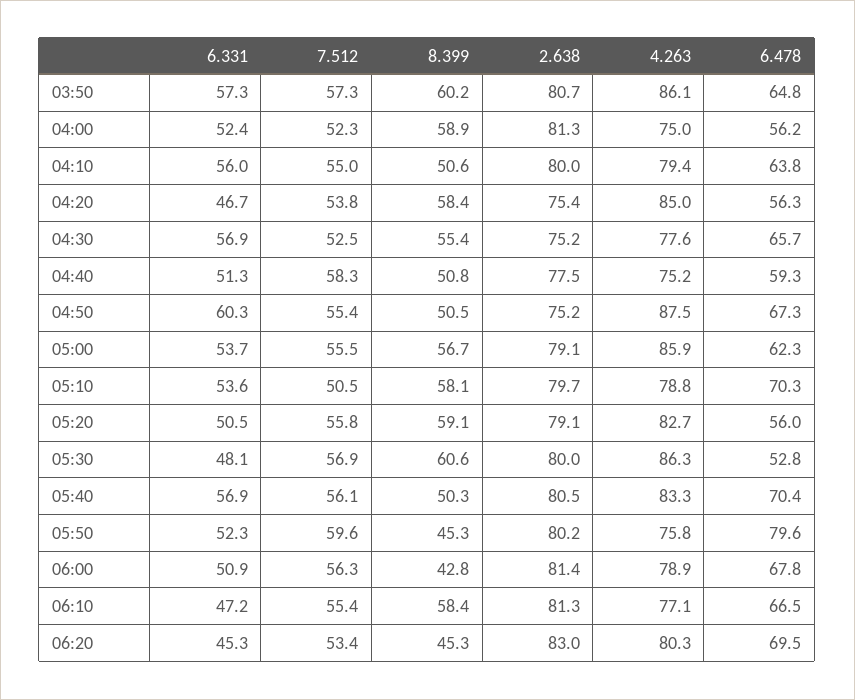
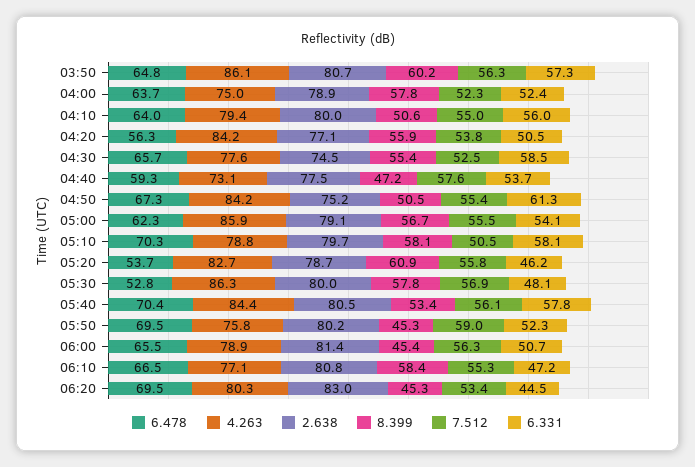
  {
    "6.331": {
      "03:50": 57.3,
      "04:00": 52.4,
      "04:10": 56,
-     "04:20": 46.7,
+     "04:20": 50.5,
-     "04:30": 56.9,
+     "04:30": 58.5,
-     "04:40": 51.3,
+     "04:40": 53.7,
-     "04:50": 60.3,
+     "04:50": 61.3,
-     "05:00": 53.7,
+     "05:00": 54.1,
-     "05:10": 53.6,
+     "05:10": 58.1,
-     "05:20": 50.5,
+     "05:20": 46.2,
      "05:30": 48.1,
-     "05:40": 56.9,
+     "05:40": 57.8,
      "05:50": 52.3,
-     "06:00": 50.9,
+     "06:00": 50.7,
      "06:10": 47.2,
-     "06:20": 45.3
+     "06:20": 44.5
    },
    "7.512": {
-     "03:50": 57.3,
+     "03:50": 56.3,
      "04:00": 52.3,
      "04:10": 55,
      "04:20": 53.8,
      "04:30": 52.5,
-     "04:40": 58.3,
+     "04:40": 57.6,
      "04:50": 55.4,
      "05:00": 55.5,
      "05:10": 50.5,
      "05:20": 55.8,
      "05:30": 56.9,
      "05:40": 56.1,
-     "05:50": 59.6,
+     "05:50": 59,
      "06:00": 56.3,
-     "06:10": 55.4,
+     "06:10": 55.3,
      "06:20": 53.4
    },
    "8.399": {
      "03:50": 60.2,
-     "04:00": 58.9,
+     "04:00": 57.8,
      "04:10": 50.6,
-     "04:20": 58.4,
+     "04:20": 55.9,
      "04:30": 55.4,
-     "04:40": 50.8,
+     "04:40": 47.2,
      "04:50": 50.5,
      "05:00": 56.7,
      "05:10": 58.1,
-     "05:20": 59.1,
+     "05:20": 60.9,
-     "05:30": 60.6,
+     "05:30": 57.8,
-     "05:40": 50.3,
+     "05:40": 53.4,
      "05:50": 45.3,
-     "06:00": 42.8,
+     "06:00": 45.4,
      "06:10": 58.4,
      "06:20": 45.3
    },
    "2.638": {
      "03:50": 80.7,
-     "04:00": 81.3,
+     "04:00": 78.9,
      "04:10": 80,
-     "04:20": 75.4,
+     "04:20": 77.1,
-     "04:30": 75.2,
+     "04:30": 74.5,
      "04:40": 77.5,
      "04:50": 75.2,
      "05:00": 79.1,
      "05:10": 79.7,
-     "05:20": 79.1,
+     "05:20": 78.7,
      "05:30": 80,
      "05:40": 80.5,
      "05:50": 80.2,
      "06:00": 81.4,
-     "06:10": 81.3,
+     "06:10": 80.8,
      "06:20": 83
    },
    "4.263": {
      "03:50": 86.1,
      "04:00": 75,
      "04:10": 79.4,
-     "04:20": 85,
+     "04:20": 84.2,
      "04:30": 77.6,
-     "04:40": 75.2,
+     "04:40": 73.1,
-     "04:50": 87.5,
+     "04:50": 84.2,
      "05:00": 85.9,
      "05:10": 78.8,
      "05:20": 82.7,
      "05:30": 86.3,
-     "05:40": 83.3,
+     "05:40": 84.4,
      "05:50": 75.8,
      "06:00": 78.9,
      "06:10": 77.1,
      "06:20": 80.3
    },
    "6.478": {
      "03:50": 64.8,
-     "04:00": 56.2,
+     "04:00": 63.7,
-     "04:10": 63.8,
+     "04:10": 64,
      "04:20": 56.3,
      "04:30": 65.7,
      "04:40": 59.3,
      "04:50": 67.3,
      "05:00": 62.3,
      "05:10": 70.3,
-     "05:20": 56,
+     "05:20": 53.7,
      "05:30": 52.8,
      "05:40": 70.4,
-     "05:50": 79.6,
+     "05:50": 69.5,
-     "06:00": 67.8,
+     "06:00": 65.5,
      "06:10": 66.5,
      "06:20": 69.5
    }
  }

